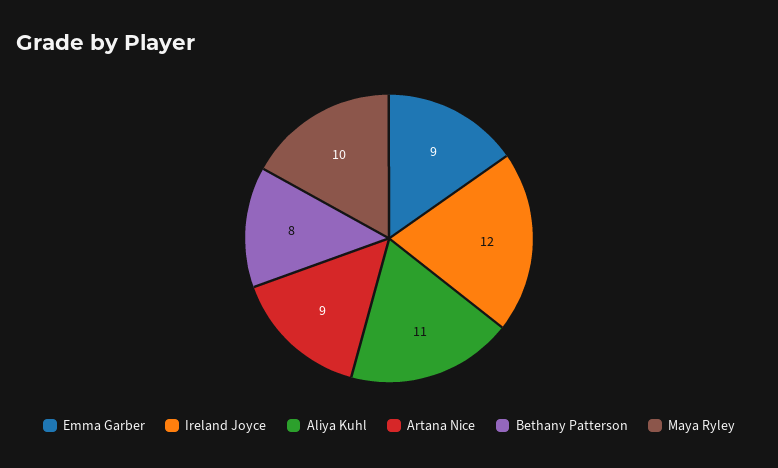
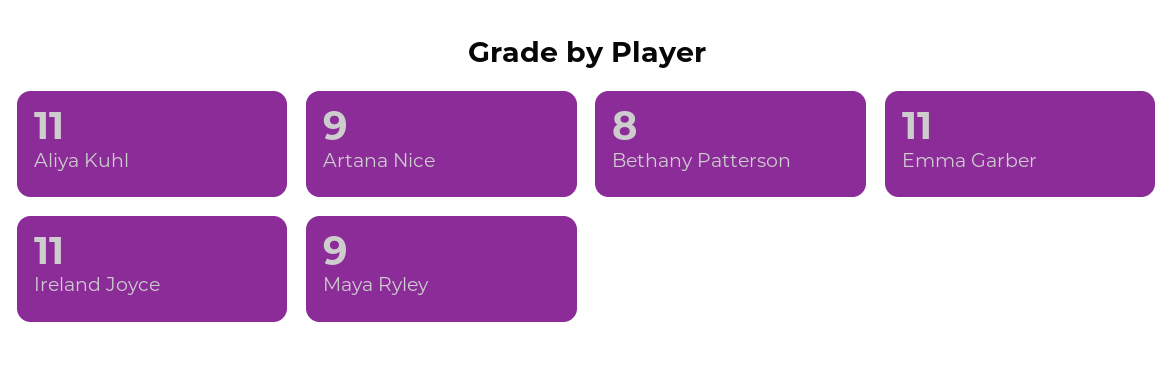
  {
-   "Emma Garber": 9,
+   "Emma Garber": 11,
-   "Ireland Joyce": 12,
+   "Ireland Joyce": 11,
    "Aliya Kuhl": 11,
    "Artana Nice": 9,
    "Bethany Patterson": 8,
-   "Maya Ryley": 10
+   "Maya Ryley": 9
  }

